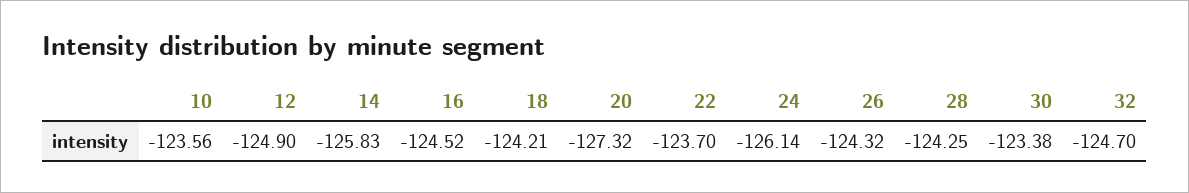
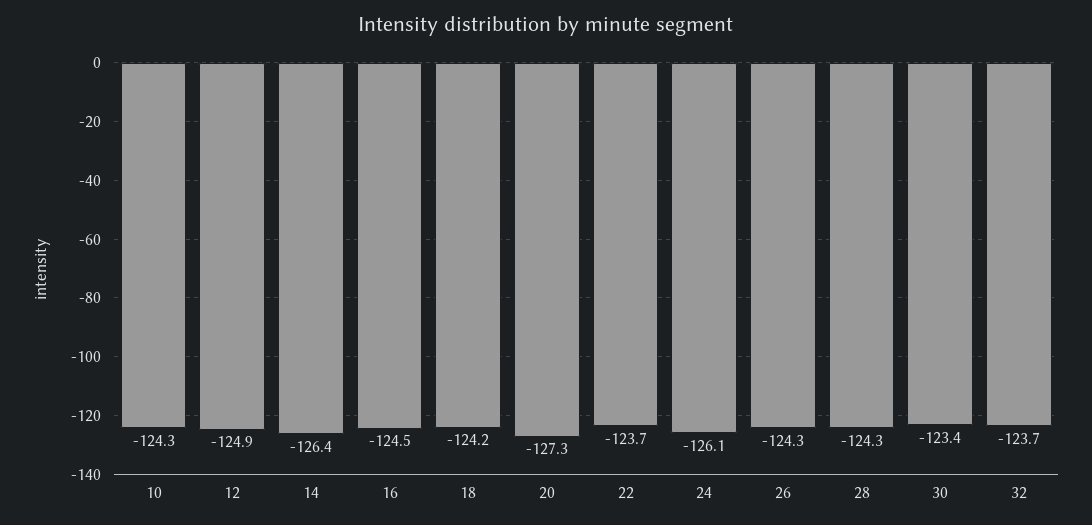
  {
-   "10": -123.56,
+   "10": -124.3,
    "12": -124.9,
-   "14": -125.83,
+   "14": -126.4,
    "16": -124.52,
    "18": -124.21,
    "20": -127.32,
    "22": -123.7,
    "24": -126.14,
    "26": -124.32,
    "28": -124.25,
    "30": -123.38,
-   "32": -124.7
+   "32": -123.7
  }

